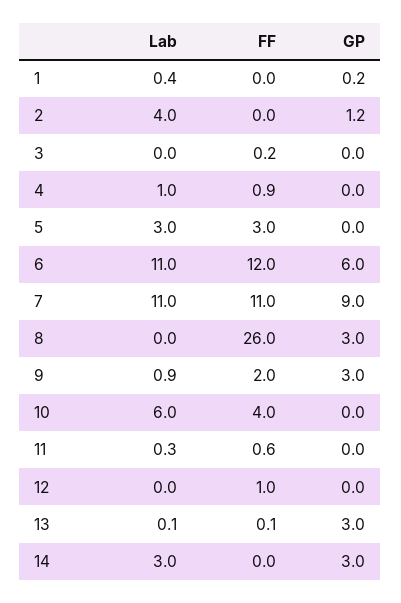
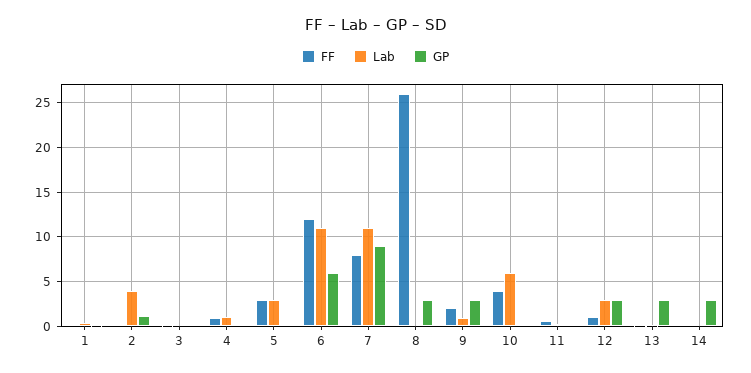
  {
    "Lab": {
      "1": 0.4,
      "2": 4,
      "3": 0,
      "4": 1,
      "5": 3,
      "6": 11,
      "7": 11,
      "8": 0,
      "9": 0.9,
      "10": 6,
      "11": 0.3,
-     "12": 0,
+     "12": 3,
      "13": 0.1,
-     "14": 3
+     "14": 0
    },
    "FF": {
      "1": 0,
      "2": 0,
      "3": 0.2,
      "4": 0.9,
      "5": 3,
      "6": 12,
-     "7": 11,
+     "7": 8,
      "8": 26,
      "9": 2,
      "10": 4,
      "11": 0.6,
      "12": 1,
      "13": 0.1,
      "14": 0
    },
    "GP": {
      "1": 0.2,
      "2": 1.2,
      "3": 0,
      "4": 0,
      "5": 0,
      "6": 6,
      "7": 9,
      "8": 3,
      "9": 3,
      "10": 0,
      "11": 0,
-     "12": 0,
+     "12": 3,
      "13": 3,
      "14": 3
    }
  }

